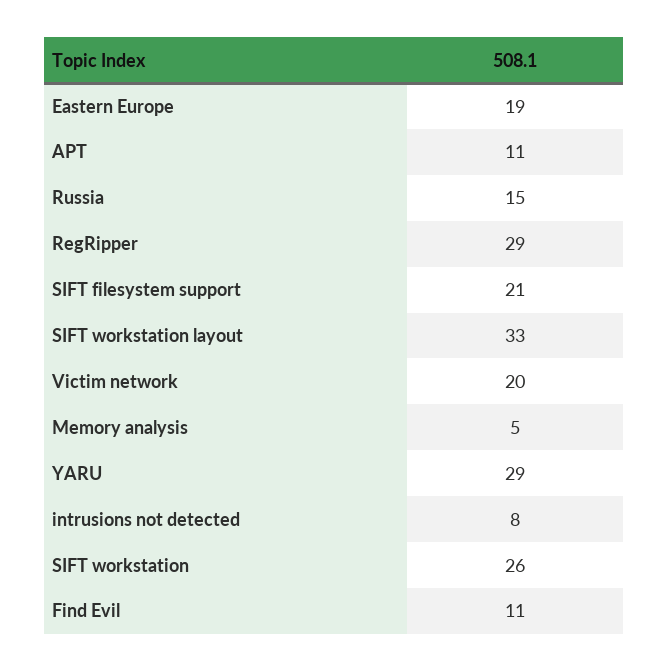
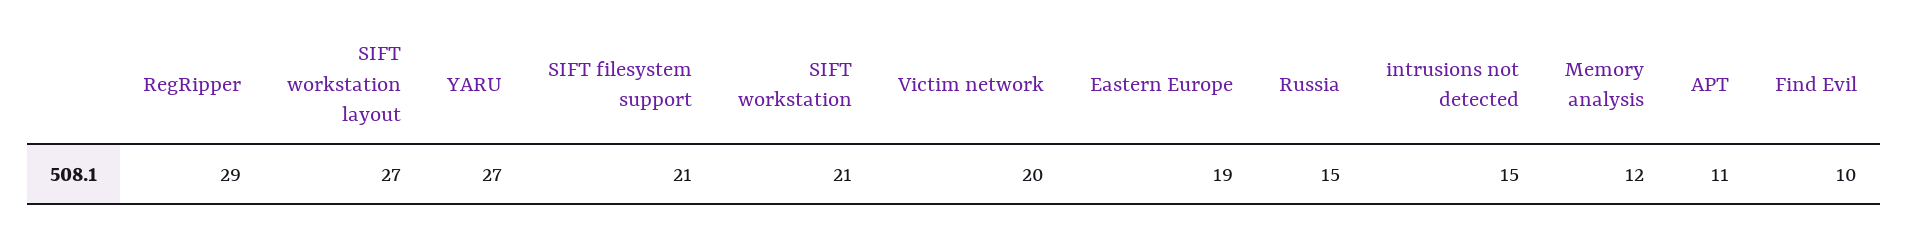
  {
    "Eastern Europe": 19,
    "APT": 11,
    "Russia": 15,
    "RegRipper": 29,
    "SIFT filesystem support": 21,
-   "SIFT workstation layout": 33,
+   "SIFT workstation layout": 27,
    "Victim network": 20,
-   "Memory analysis": 5,
+   "Memory analysis": 12,
-   "YARU": 29,
+   "YARU": 27,
-   "intrusions not detected": 8,
+   "intrusions not detected": 15,
-   "SIFT workstation": 26,
+   "SIFT workstation": 21,
-   "Find Evil": 11
+   "Find Evil": 10
  }

